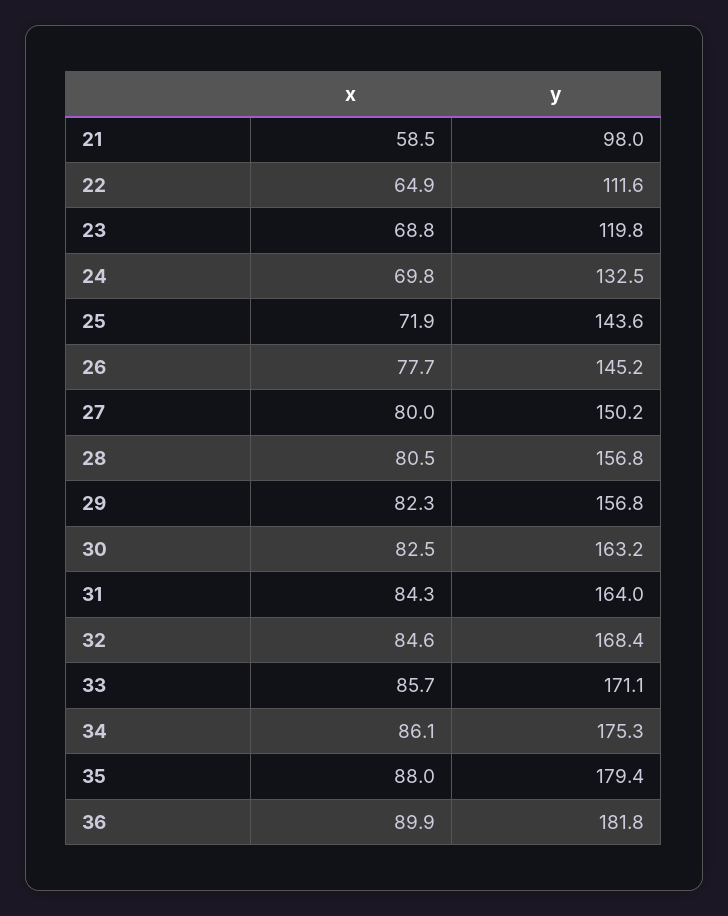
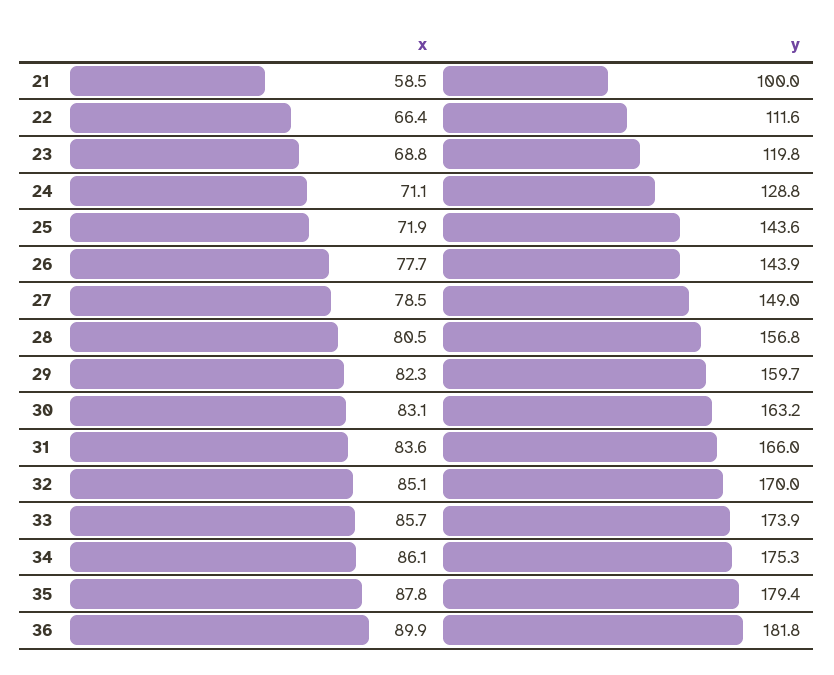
  {
    "x": {
      "21": 58.5,
-     "22": 64.9,
+     "22": 66.4,
      "23": 68.8,
-     "24": 69.8,
+     "24": 71.1,
      "25": 71.9,
      "26": 77.7,
-     "27": 80,
+     "27": 78.5,
      "28": 80.5,
      "29": 82.3,
-     "30": 82.5,
+     "30": 83.1,
-     "31": 84.3,
+     "31": 83.6,
-     "32": 84.6,
+     "32": 85.1,
      "33": 85.7,
      "34": 86.1,
-     "35": 88,
+     "35": 87.8,
      "36": 89.9
    },
    "y": {
-     "21": 98,
+     "21": 100,
      "22": 111.6,
      "23": 119.8,
-     "24": 132.5,
+     "24": 128.8,
      "25": 143.6,
-     "26": 145.2,
+     "26": 143.9,
-     "27": 150.2,
+     "27": 149,
      "28": 156.8,
-     "29": 156.8,
+     "29": 159.7,
      "30": 163.2,
-     "31": 164,
+     "31": 166,
-     "32": 168.4,
+     "32": 170,
-     "33": 171.1,
+     "33": 173.9,
      "34": 175.3,
      "35": 179.4,
      "36": 181.8
    }
  }

